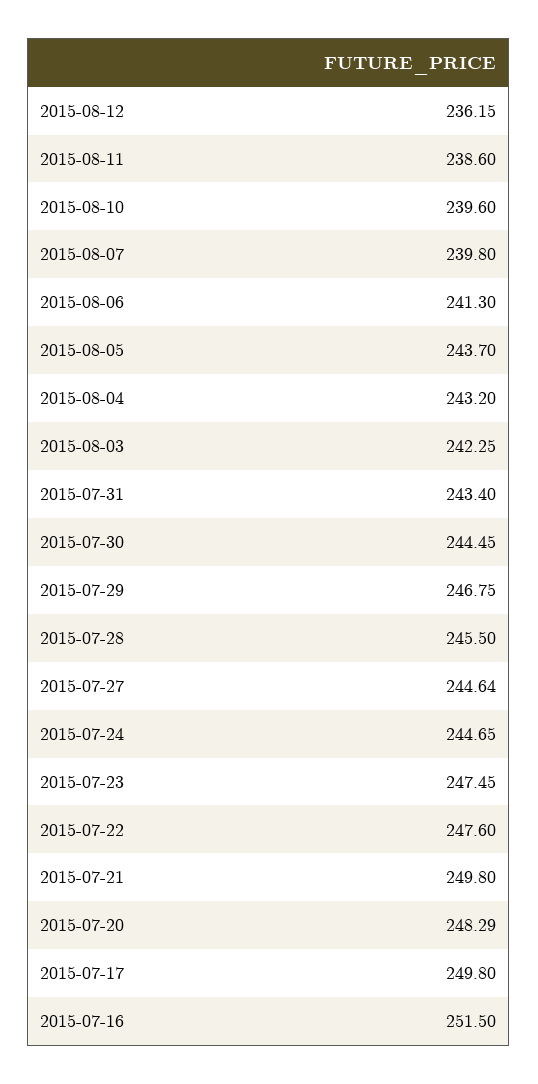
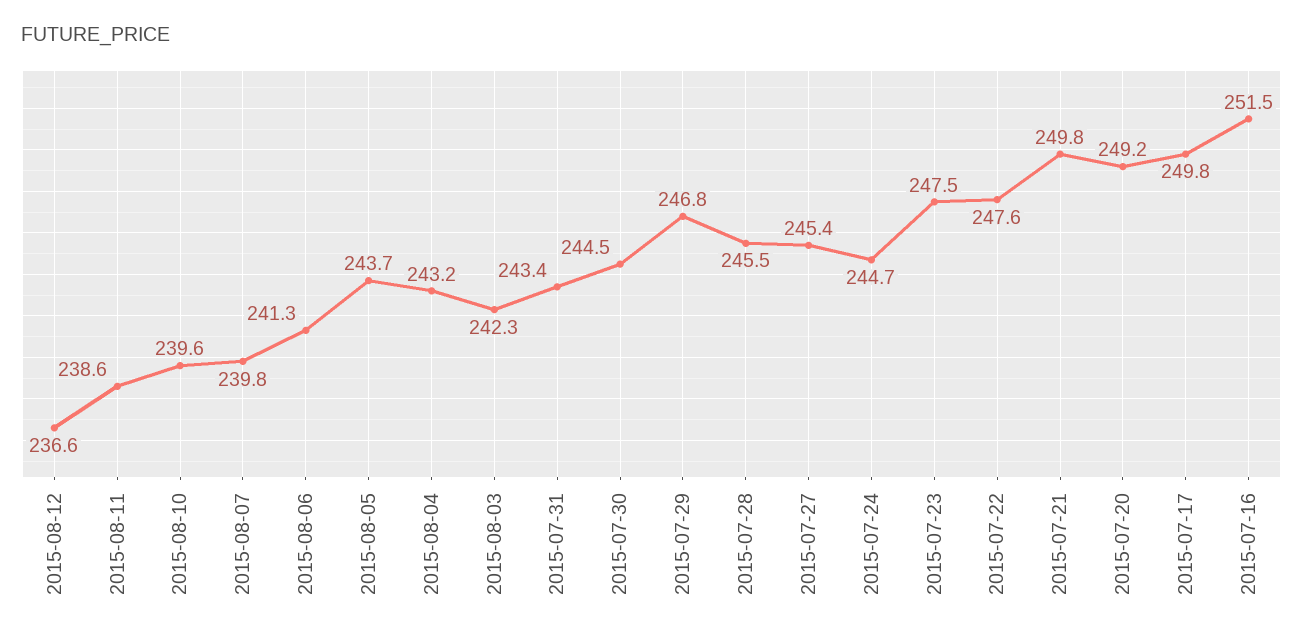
  {
-   "2015-08-12": 236.15,
+   "2015-08-12": 236.6,
    "2015-08-11": 238.6,
    "2015-08-10": 239.6,
    "2015-08-07": 239.8,
    "2015-08-06": 241.3,
    "2015-08-05": 243.7,
    "2015-08-04": 243.2,
    "2015-08-03": 242.25,
    "2015-07-31": 243.4,
    "2015-07-30": 244.45,
    "2015-07-29": 246.75,
    "2015-07-28": 245.5,
-   "2015-07-27": 244.64,
+   "2015-07-27": 245.4,
    "2015-07-24": 244.65,
    "2015-07-23": 247.45,
    "2015-07-22": 247.6,
    "2015-07-21": 249.8,
-   "2015-07-20": 248.29,
+   "2015-07-20": 249.2,
    "2015-07-17": 249.8,
    "2015-07-16": 251.5
  }

